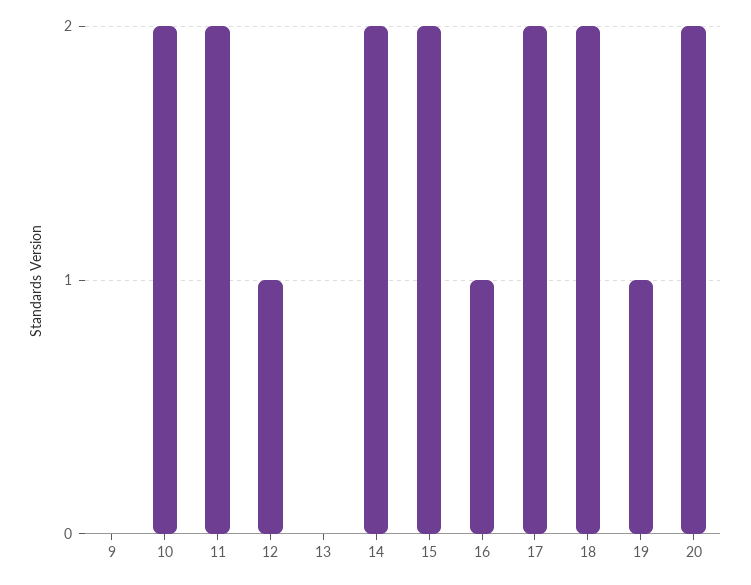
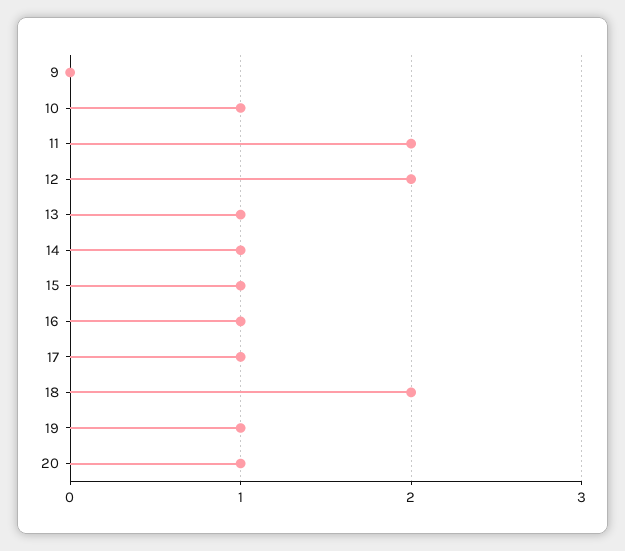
  {
    "9": 0,
-   "10": 2,
+   "10": 1,
    "11": 2,
-   "12": 1,
+   "12": 2,
-   "13": 0,
+   "13": 1,
-   "14": 2,
+   "14": 1,
-   "15": 2,
+   "15": 1,
    "16": 1,
-   "17": 2,
+   "17": 1,
    "18": 2,
    "19": 1,
-   "20": 2
+   "20": 1
  }

